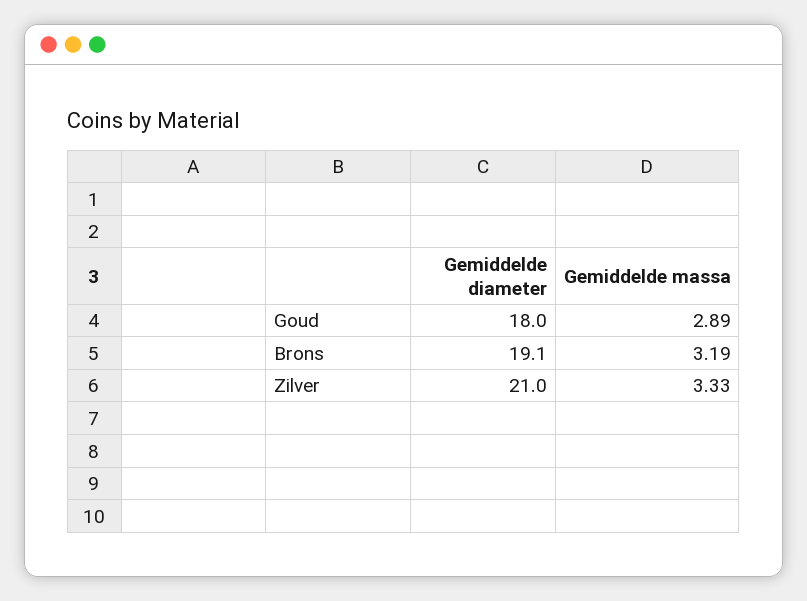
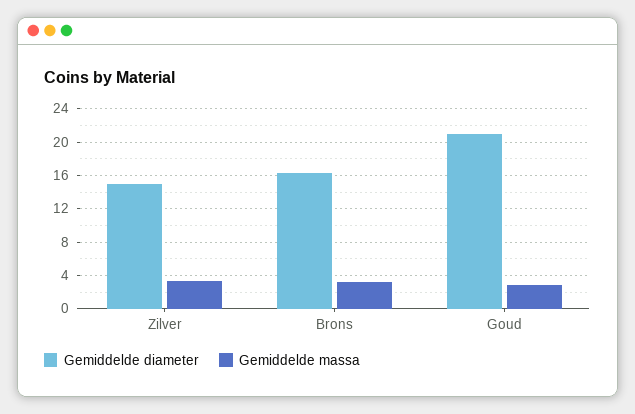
  {
    "Gemiddelde diameter": {
-     "Goud": 18,
+     "Goud": 21,
-     "Brons": 19.1,
+     "Brons": 16,
-     "Zilver": 21
+     "Zilver": 15
    },
    "Gemiddelde massa": {
      "Goud": 2.89,
      "Brons": 3.19,
      "Zilver": 3.33
    }
  }

